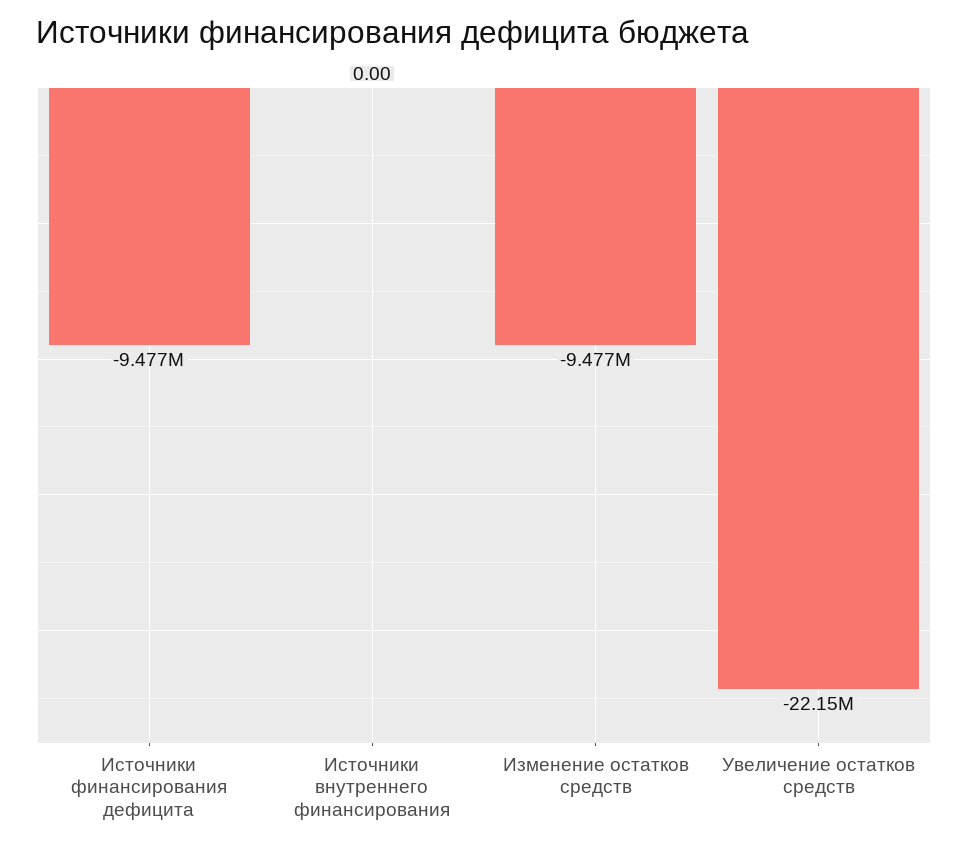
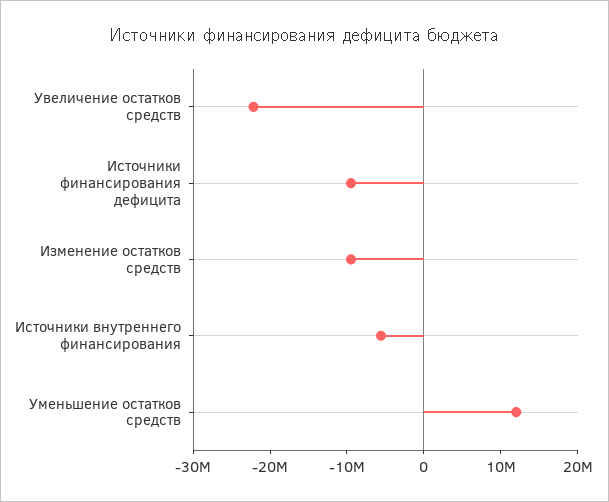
  {
    "Источники финансирования дефицита": -9477000,
-   "Источники внутреннего финансирования": 0,
+   "Источники внутреннего финансирования": -6000000,
    "Изменение остатков средств": -9477000,
-   "Увеличение остатков средств": -22150000
+   "Увеличение остатков средств": -22150000,
+   "Уменьшение остатков средств": 12000000
  }

